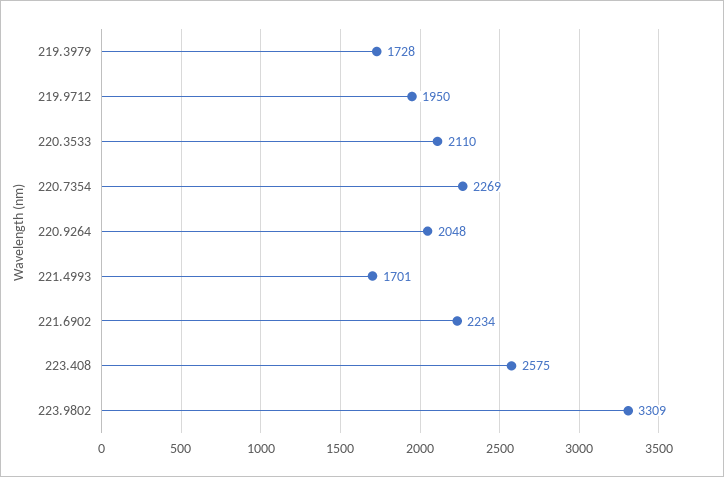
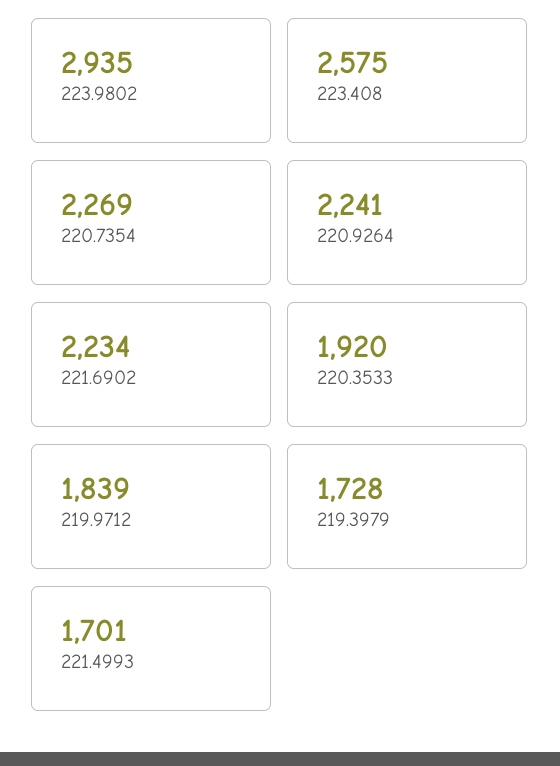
  {
    "219.3979": 1728,
-   "219.9712": 1950,
+   "219.9712": 1839,
-   "220.3533": 2110,
+   "220.3533": 1920,
    "220.7354": 2269,
-   "220.9264": 2048,
+   "220.9264": 2241,
    "221.4993": 1701,
    "221.6902": 2234,
    "223.408": 2575,
-   "223.9802": 3309
+   "223.9802": 2935
  }

